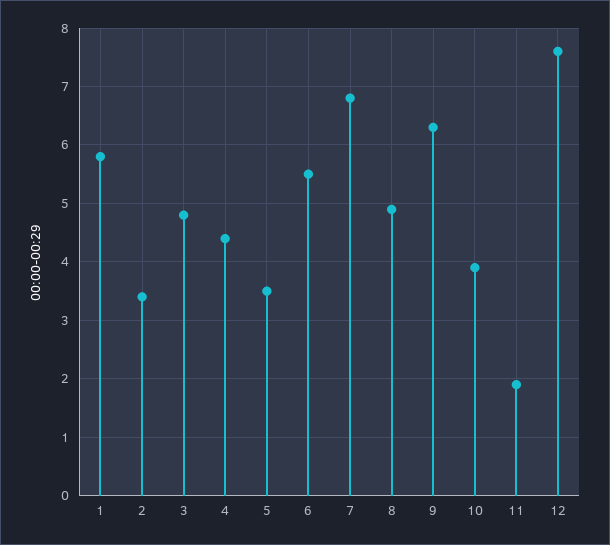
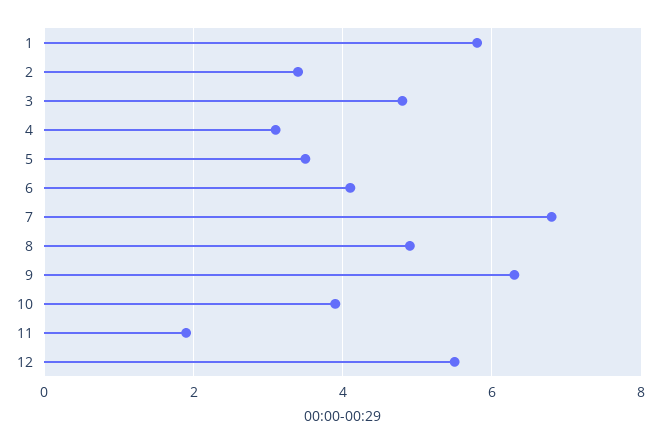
  {
    "1": 6,
    "2": 3.5,
    "3": 5,
-   "4": 4.5,
+   "4": 3,
    "5": 3.5,
-   "6": 5.5,
+   "6": 4,
    "7": 7,
    "8": 5,
    "9": 6.5,
    "10": 4,
    "11": 2,
-   "12": 7.5
+   "12": 5.5
  }

